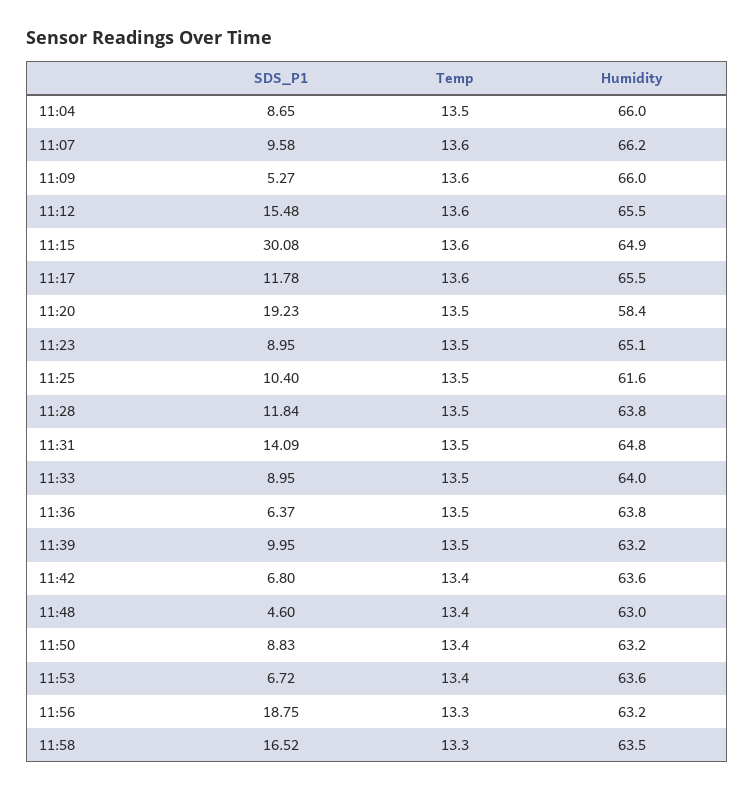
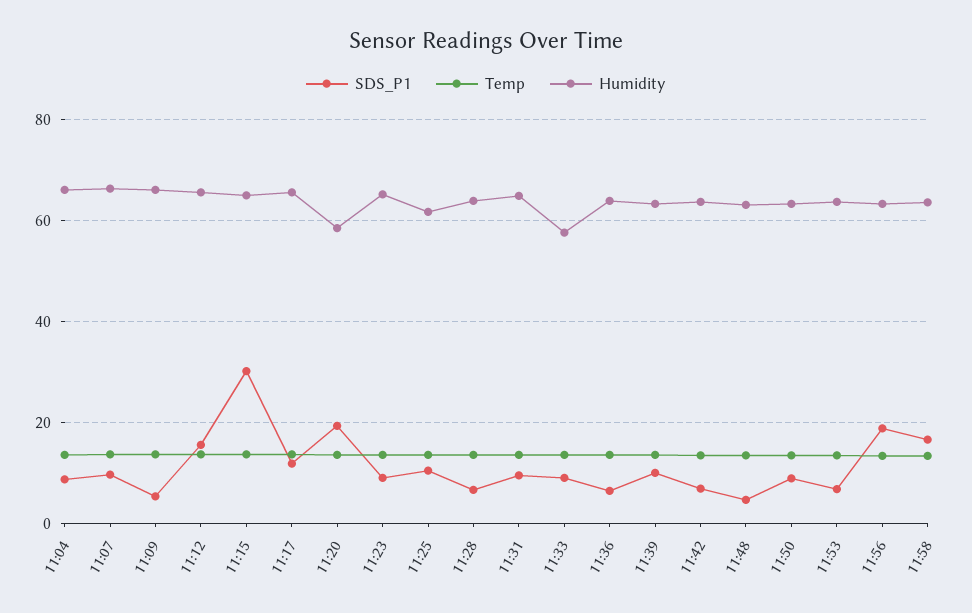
  {
    "SDS_P1": {
      "11:04": 8.65,
      "11:07": 9.58,
      "11:09": 5.27,
      "11:12": 15.48,
      "11:15": 30.08,
      "11:17": 11.78,
      "11:20": 19.23,
      "11:23": 8.95,
      "11:25": 10.4,
-     "11:28": 11.84,
+     "11:28": 6,
-     "11:31": 14.09,
+     "11:31": 10,
      "11:33": 8.95,
      "11:36": 6.37,
      "11:39": 9.95,
      "11:42": 6.8,
      "11:48": 4.6,
      "11:50": 8.83,
      "11:53": 6.72,
      "11:56": 18.75,
      "11:58": 16.52
    },
    "Temp": {
      "11:04": 13.5,
      "11:07": 13.6,
      "11:09": 13.6,
      "11:12": 13.6,
      "11:15": 13.6,
      "11:17": 13.6,
      "11:20": 13.5,
      "11:23": 13.5,
      "11:25": 13.5,
      "11:28": 13.5,
      "11:31": 13.5,
      "11:33": 13.5,
      "11:36": 13.5,
      "11:39": 13.5,
      "11:42": 13.4,
      "11:48": 13.4,
      "11:50": 13.4,
      "11:53": 13.4,
      "11:56": 13.3,
      "11:58": 13.3
    },
    "Humidity": {
      "11:04": 66,
      "11:07": 66.2,
      "11:09": 66,
      "11:12": 65.5,
      "11:15": 64.9,
      "11:17": 65.5,
      "11:20": 58.4,
      "11:23": 65.1,
      "11:25": 61.6,
      "11:28": 63.8,
      "11:31": 64.8,
-     "11:33": 64,
+     "11:33": 58,
      "11:36": 63.8,
      "11:39": 63.2,
      "11:42": 63.6,
      "11:48": 63,
      "11:50": 63.2,
      "11:53": 63.6,
      "11:56": 63.2,
      "11:58": 63.5
    }
  }

